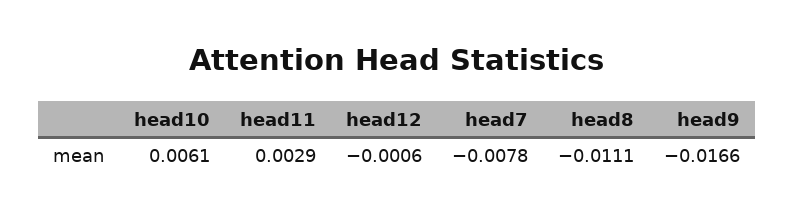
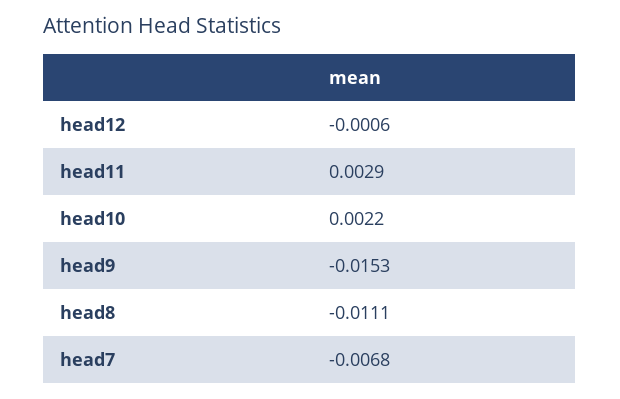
  {
-   "head10": 0.0061,
+   "head10": 0.0022,
    "head11": 0.0029,
    "head12": -0.0006,
-   "head7": -0.0078,
+   "head7": -0.0068,
    "head8": -0.0111,
-   "head9": -0.0166
+   "head9": -0.0153
  }

